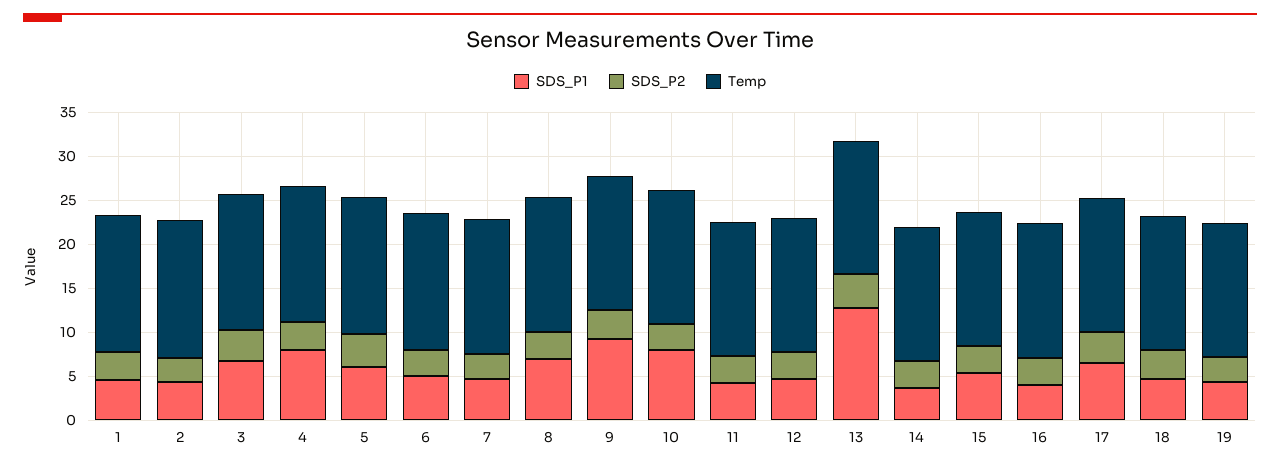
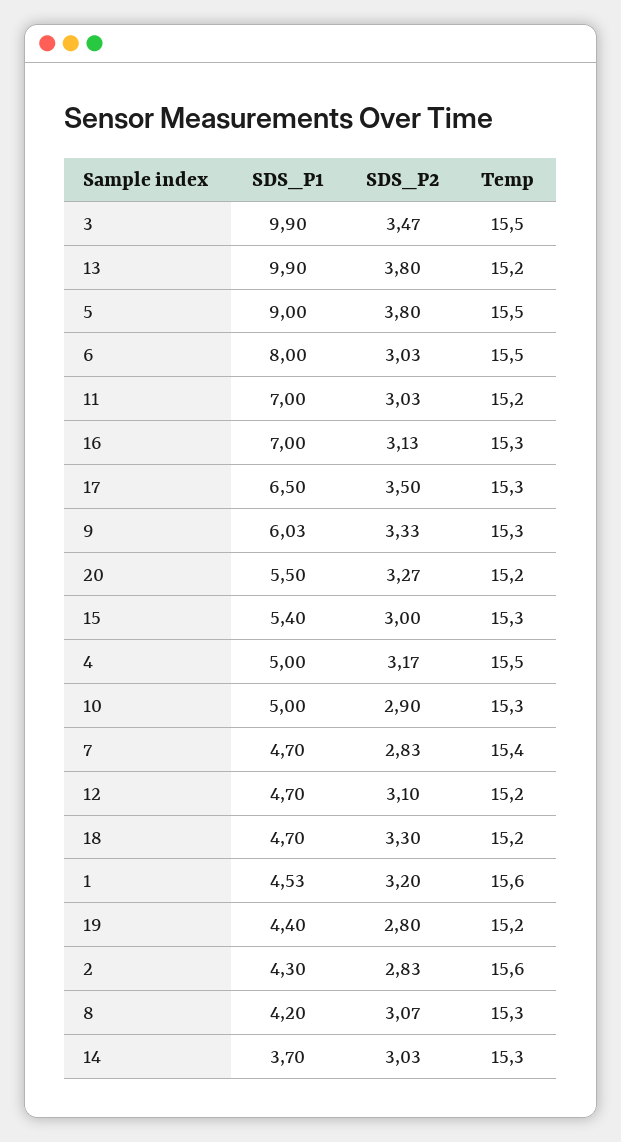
  {
    "SDS_P1": {
      "1": 4.53,
      "2": 4.3,
-     "3": 7,
+     "3": 9.9,
-     "4": 8,
+     "4": 5,
-     "5": 6,
+     "5": 9,
-     "6": 5,
+     "6": 8,
      "7": 4.7,
-     "8": 7,
+     "8": 4.2,
-     "9": 9,
+     "9": 6.03,
-     "10": 8,
+     "10": 5,
-     "11": 4,
+     "11": 7,
      "12": 4.7,
-     "13": 13,
+     "13": 9.9,
      "14": 3.7,
      "15": 5.4,
-     "16": 4,
+     "16": 7,
      "17": 6.5,
      "18": 4.7,
-     "19": 4.4
+     "19": 4.4,
+     "20": 5.5
    },
    "SDS_P2": {
      "1": 3.2,
      "2": 2.83,
      "3": 3.47,
      "4": 3.17,
      "5": 3.8,
      "6": 3.03,
      "7": 2.83,
      "8": 3.07,
      "9": 3.33,
      "10": 2.9,
      "11": 3.03,
      "12": 3.1,
      "13": 3.8,
      "14": 3.03,
      "15": 3,
      "16": 3.13,
      "17": 3.5,
      "18": 3.3,
-     "19": 2.8
+     "19": 2.8,
+     "20": 3.27
    },
    "Temp": {
      "1": 15.6,
      "2": 15.6,
      "3": 15.5,
      "4": 15.5,
      "5": 15.5,
      "6": 15.5,
      "7": 15.4,
      "8": 15.3,
      "9": 15.3,
      "10": 15.3,
      "11": 15.2,
      "12": 15.2,
      "13": 15.2,
      "14": 15.3,
      "15": 15.3,
      "16": 15.3,
      "17": 15.3,
      "18": 15.2,
-     "19": 15.2
+     "19": 15.2,
+     "20": 15.2
    }
  }

